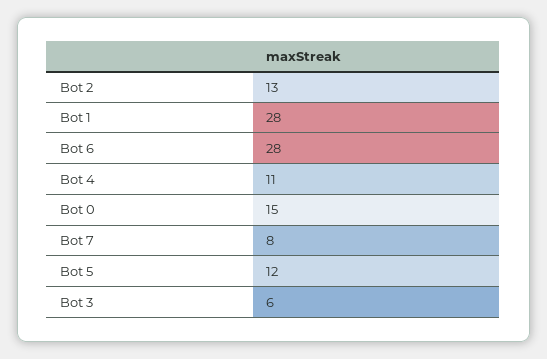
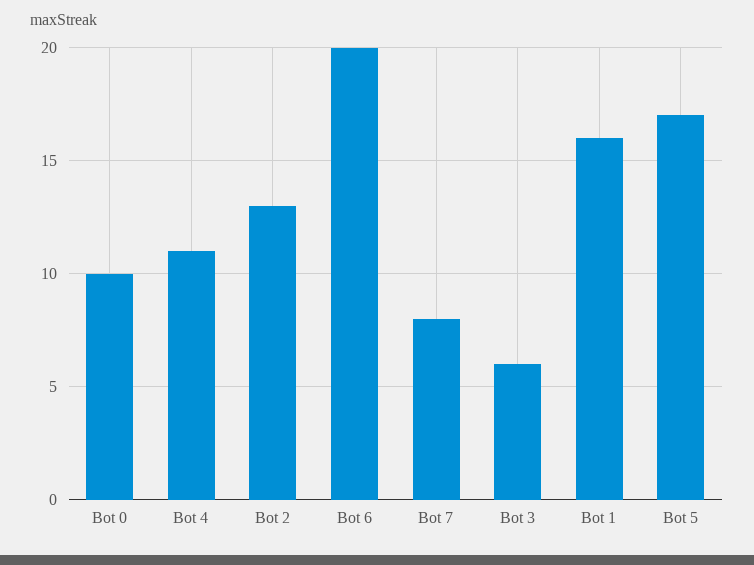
  {
    "Bot 2": 13,
-   "Bot 1": 28,
+   "Bot 1": 16,
-   "Bot 6": 28,
+   "Bot 6": 20,
    "Bot 4": 11,
-   "Bot 0": 15,
+   "Bot 0": 10,
    "Bot 7": 8,
-   "Bot 5": 12,
+   "Bot 5": 17,
    "Bot 3": 6
  }

